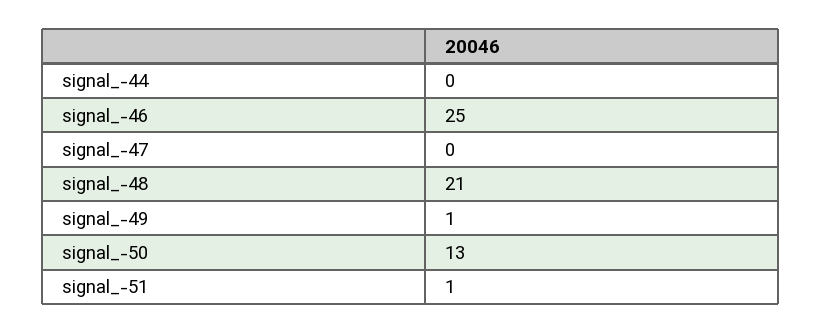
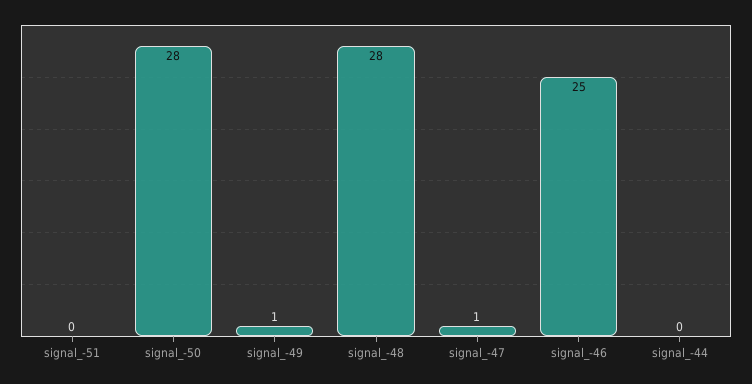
  {
    "signal_-44": 0,
    "signal_-46": 25,
-   "signal_-47": 0,
+   "signal_-47": 1,
-   "signal_-48": 21,
+   "signal_-48": 28,
    "signal_-49": 1,
-   "signal_-50": 13,
+   "signal_-50": 28,
-   "signal_-51": 1
+   "signal_-51": 0
  }

